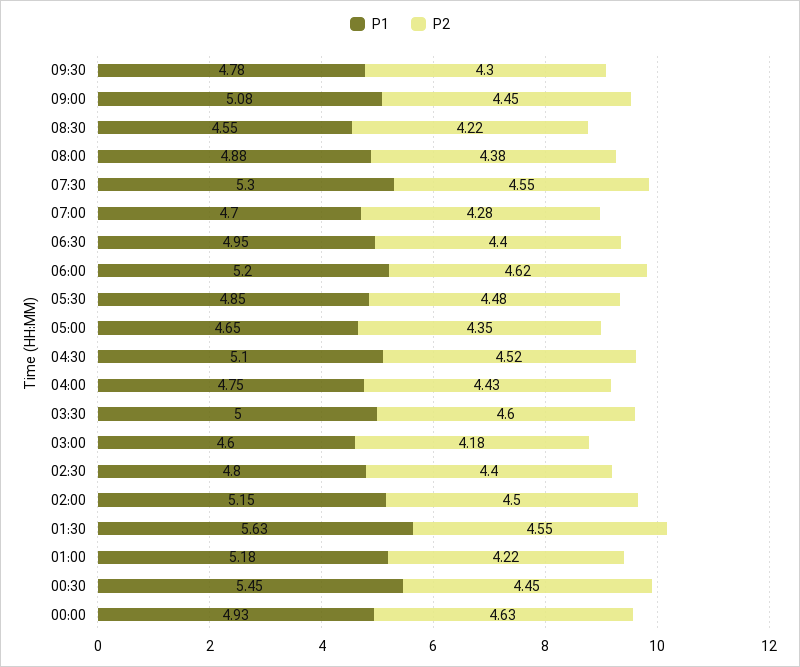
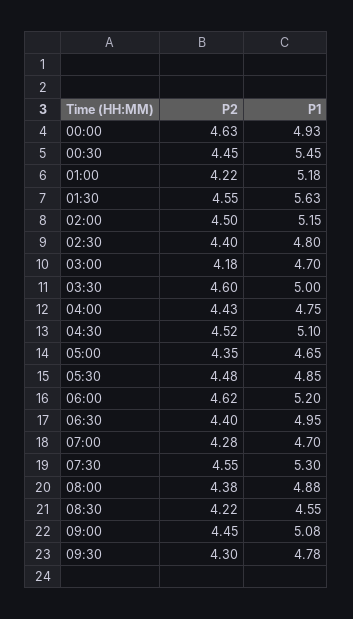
  {
    "P1": {
      "09:30": 4.78,
      "09:00": 5.08,
      "08:30": 4.55,
      "08:00": 4.88,
      "07:30": 5.3,
      "07:00": 4.7,
      "06:30": 4.95,
      "06:00": 5.2,
      "05:30": 4.85,
      "05:00": 4.65,
      "04:30": 5.1,
      "04:00": 4.75,
      "03:30": 5,
-     "03:00": 4.6,
+     "03:00": 4.7,
      "02:30": 4.8,
      "02:00": 5.15,
      "01:30": 5.63,
      "01:00": 5.18,
      "00:30": 5.45,
      "00:00": 4.93
    },
    "P2": {
      "09:30": 4.3,
      "09:00": 4.45,
      "08:30": 4.22,
      "08:00": 4.38,
      "07:30": 4.55,
      "07:00": 4.28,
      "06:30": 4.4,
      "06:00": 4.62,
      "05:30": 4.48,
      "05:00": 4.35,
      "04:30": 4.52,
      "04:00": 4.43,
      "03:30": 4.6,
      "03:00": 4.18,
      "02:30": 4.4,
      "02:00": 4.5,
      "01:30": 4.55,
      "01:00": 4.22,
      "00:30": 4.45,
      "00:00": 4.63
    }
  }

